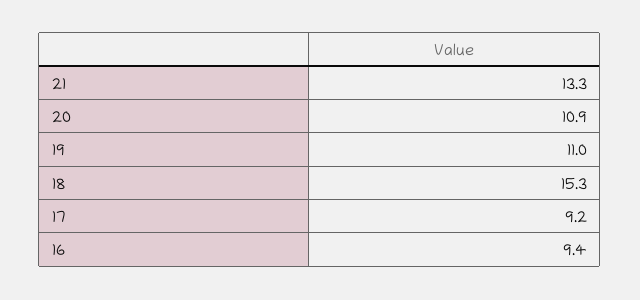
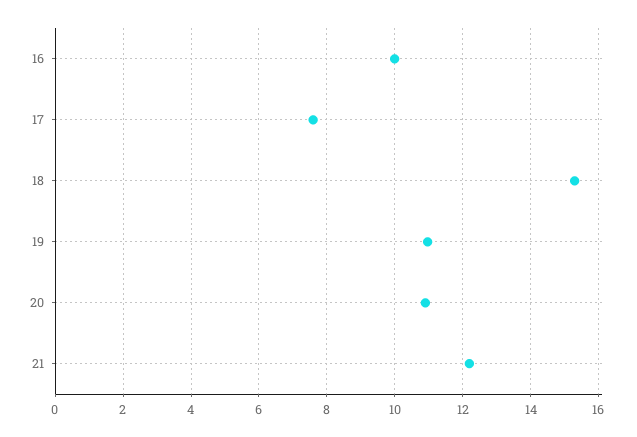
  {
-   "21": 13.3,
+   "21": 12.2,
    "20": 10.9,
    "19": 11,
    "18": 15.3,
-   "17": 9.2,
+   "17": 7.6,
-   "16": 9.4
+   "16": 10
  }

